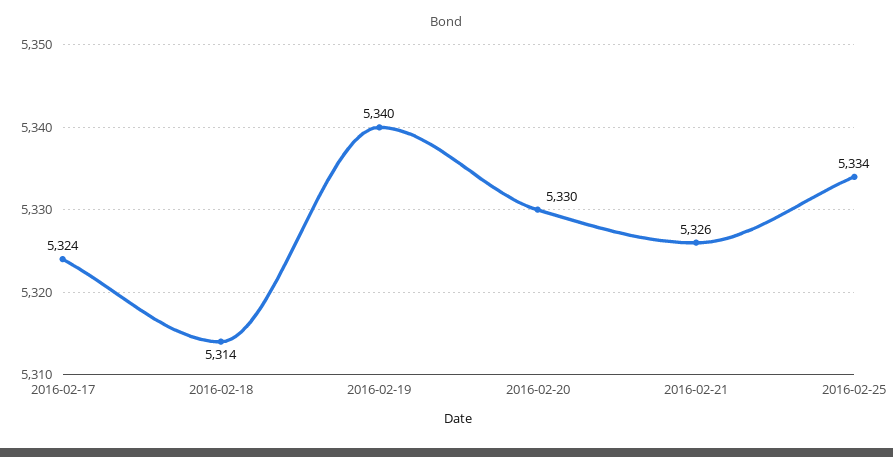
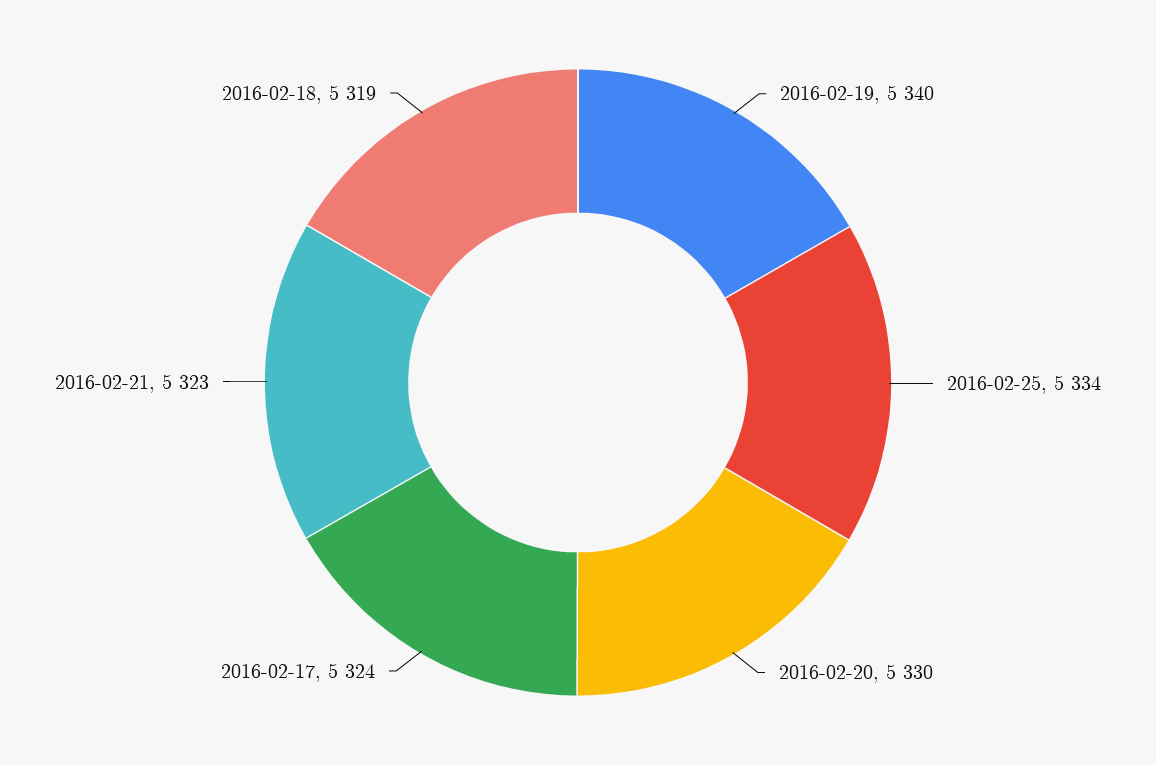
  {
    "2016-02-17": 5324,
-   "2016-02-18": 5314,
+   "2016-02-18": 5319,
    "2016-02-19": 5340,
    "2016-02-20": 5330,
-   "2016-02-21": 5326,
+   "2016-02-21": 5323,
    "2016-02-25": 5334
  }

